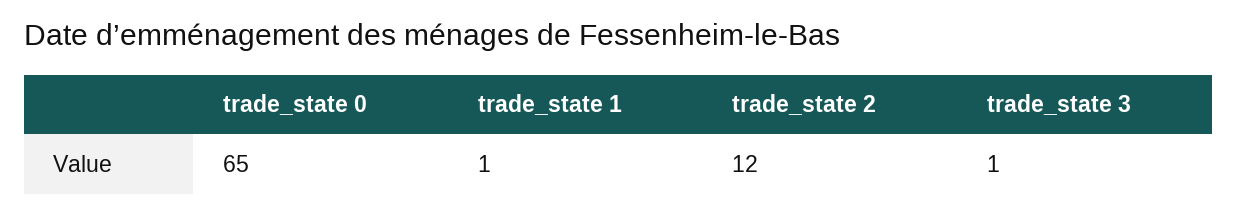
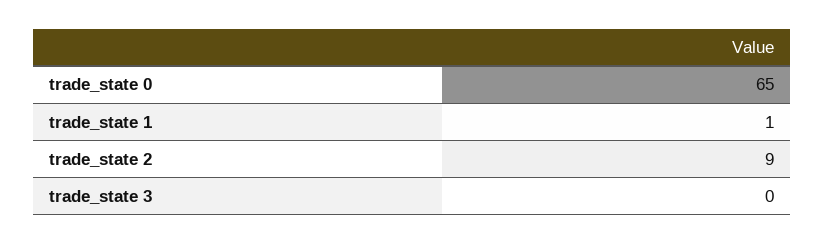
  {
    "trade_state 0": 65,
    "trade_state 1": 1,
-   "trade_state 2": 12,
+   "trade_state 2": 9,
-   "trade_state 3": 1
+   "trade_state 3": 0
  }

